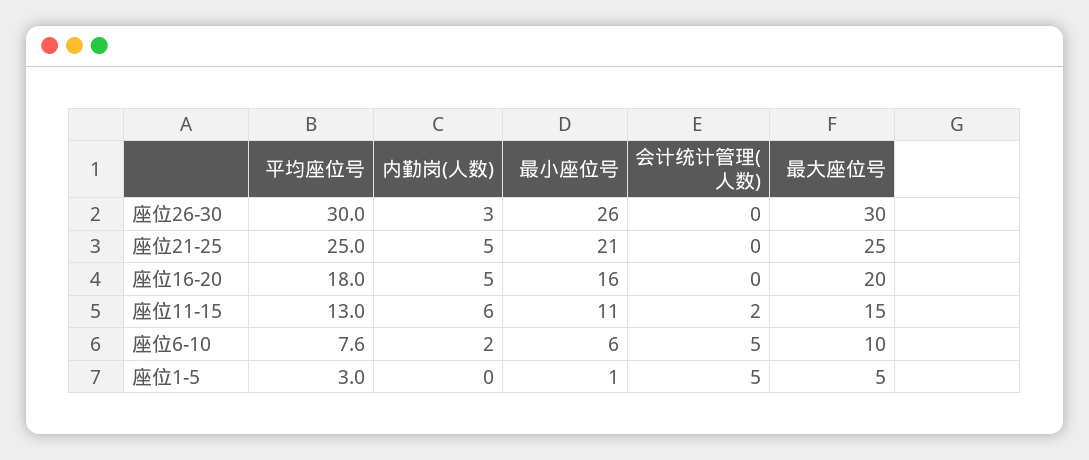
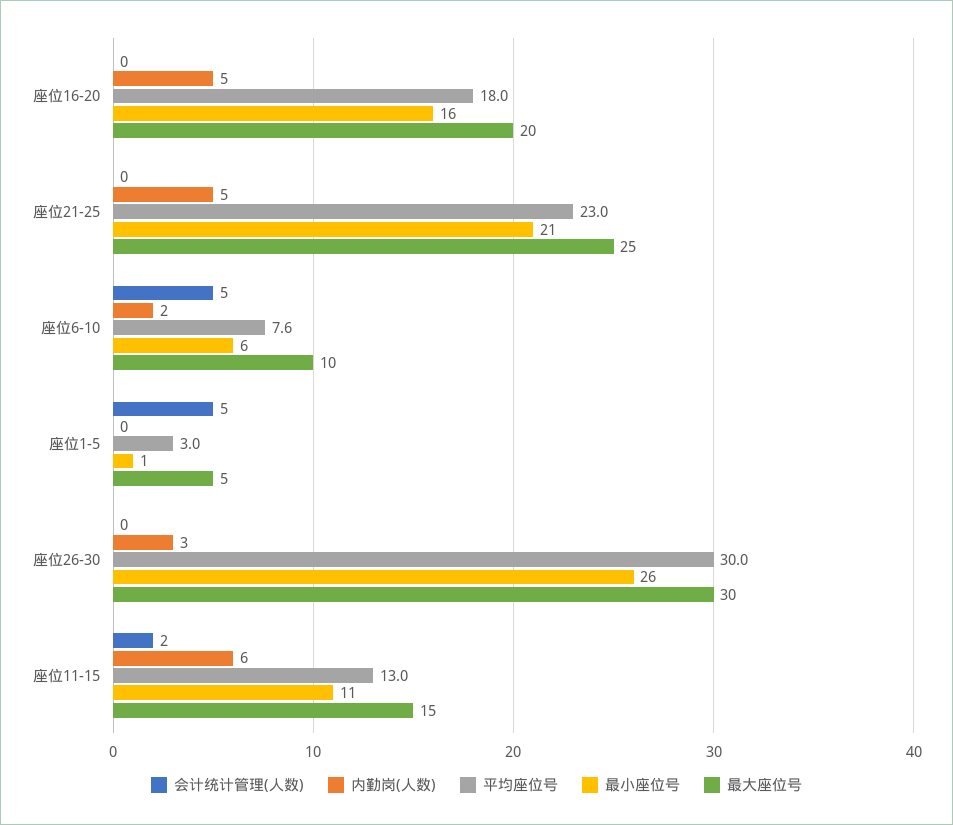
  {
    "平均座位号": {
      "座位26-30": 30,
-     "座位21-25": 25,
+     "座位21-25": 23,
      "座位16-20": 18,
      "座位11-15": 13,
      "座位6-10": 7.6,
      "座位1-5": 3
    },
    "内勤岗(人数)": {
      "座位26-30": 3,
      "座位21-25": 5,
      "座位16-20": 5,
      "座位11-15": 6,
      "座位6-10": 2,
      "座位1-5": 0
    },
    "最小座位号": {
      "座位26-30": 26,
      "座位21-25": 21,
      "座位16-20": 16,
      "座位11-15": 11,
      "座位6-10": 6,
      "座位1-5": 1
    },
    "会计统计管理(人数)": {
      "座位26-30": 0,
      "座位21-25": 0,
      "座位16-20": 0,
      "座位11-15": 2,
      "座位6-10": 5,
      "座位1-5": 5
    },
    "最大座位号": {
      "座位26-30": 30,
      "座位21-25": 25,
      "座位16-20": 20,
      "座位11-15": 15,
      "座位6-10": 10,
      "座位1-5": 5
    }
  }

